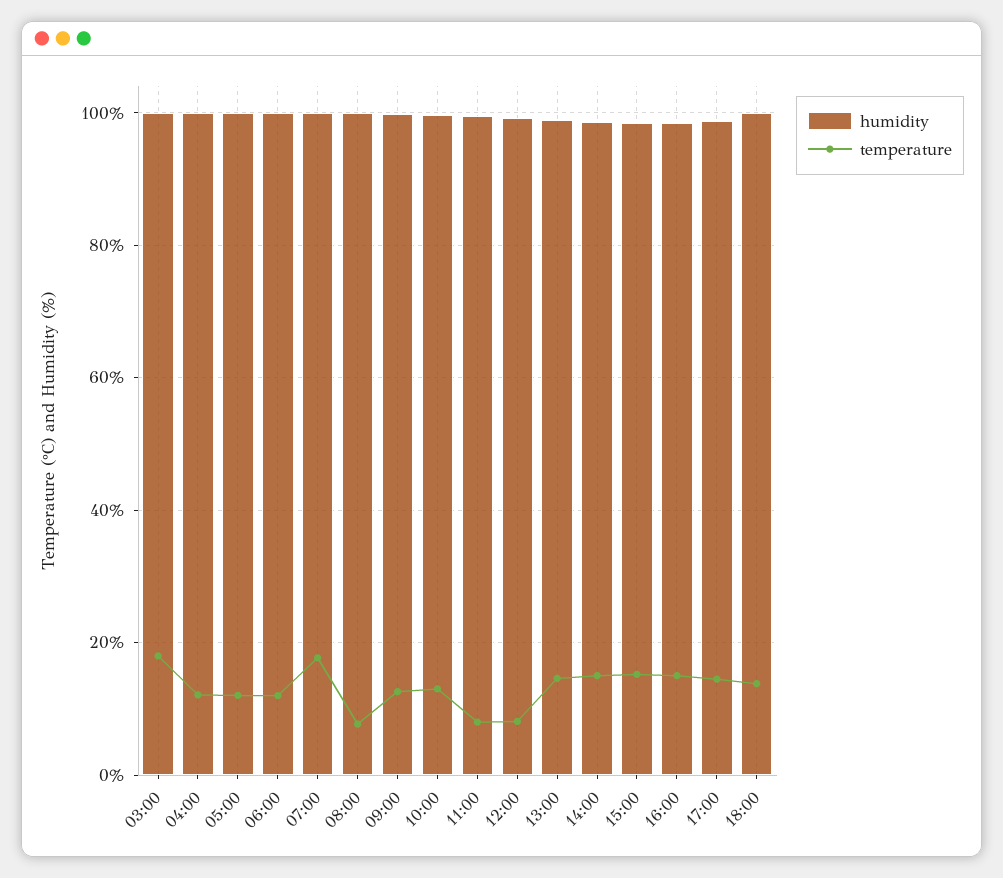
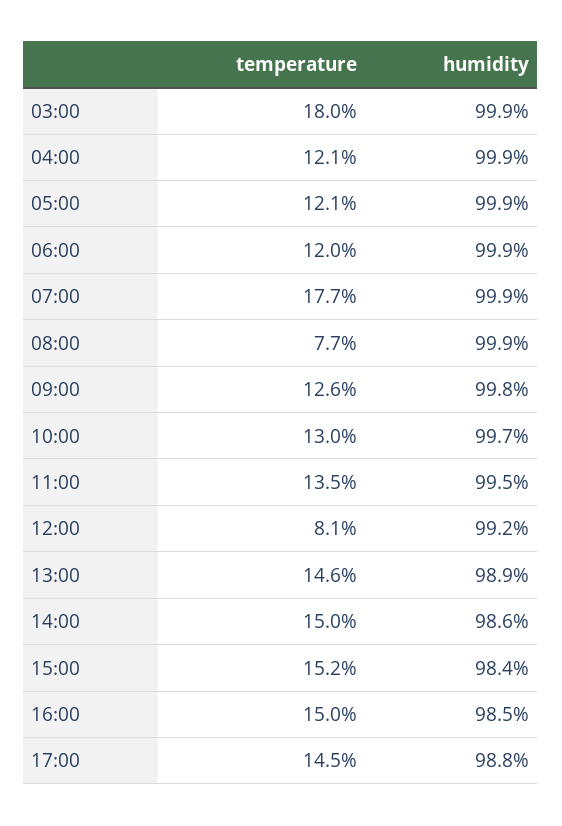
  {
    "humidity": {
      "03:00": 99.9,
      "04:00": 99.9,
      "05:00": 99.9,
      "06:00": 99.9,
      "07:00": 99.9,
      "08:00": 99.9,
      "09:00": 99.8,
      "10:00": 99.7,
      "11:00": 99.5,
      "12:00": 99.2,
      "13:00": 98.9,
      "14:00": 98.6,
      "15:00": 98.4,
      "16:00": 98.5,
-     "17:00": 98.8,
+     "17:00": 98.8
-     "18:00": 100
    },
    "temperature": {
      "03:00": 18,
      "04:00": 12.1,
      "05:00": 12.1,
      "06:00": 12,
      "07:00": 17.7,
      "08:00": 7.7,
      "09:00": 12.6,
      "10:00": 13,
-     "11:00": 8,
+     "11:00": 13.5,
      "12:00": 8.1,
      "13:00": 14.6,
      "14:00": 15,
      "15:00": 15.2,
      "16:00": 15,
-     "17:00": 14.5,
+     "17:00": 14.5
-     "18:00": 14
    }
  }

